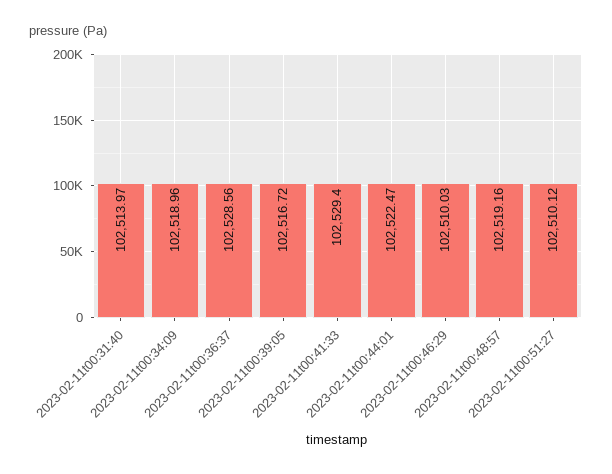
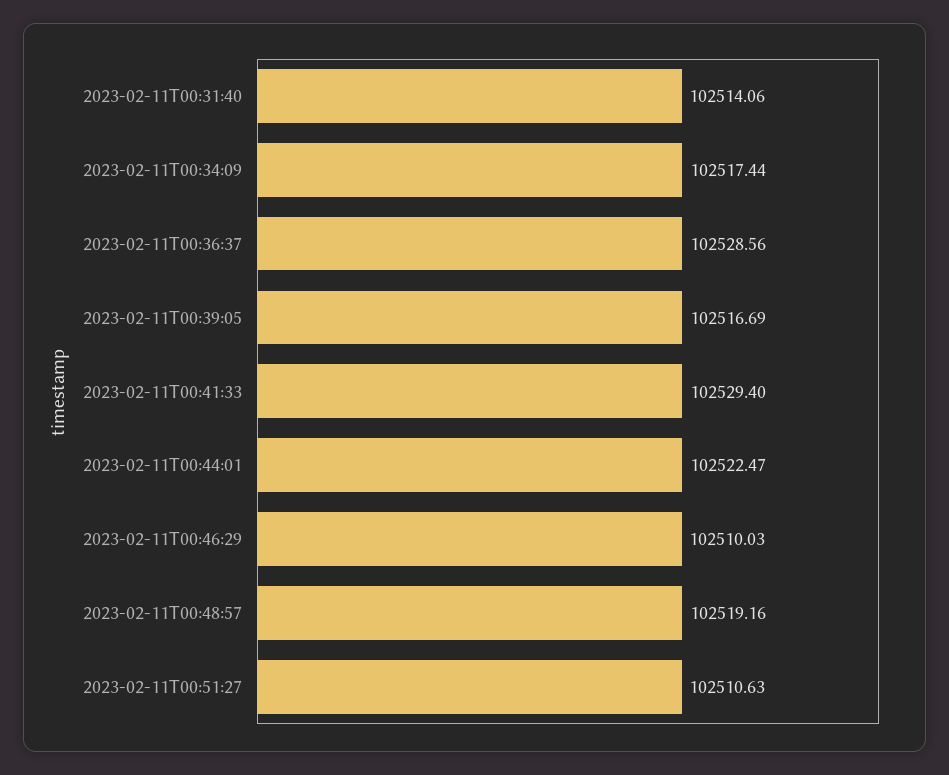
  {
-   "2023-02-11t00:31:40": 102513.97,
+   "2023-02-11t00:31:40": 102514.06,
-   "2023-02-11t00:34:09": 102518.96,
+   "2023-02-11t00:34:09": 102517.44,
    "2023-02-11t00:36:37": 102528.56,
-   "2023-02-11t00:39:05": 102516.72,
+   "2023-02-11t00:39:05": 102516.69,
    "2023-02-11t00:41:33": 102529.4,
    "2023-02-11t00:44:01": 102522.47,
    "2023-02-11t00:46:29": 102510.03,
    "2023-02-11t00:48:57": 102519.16,
-   "2023-02-11t00:51:27": 102510.12
+   "2023-02-11t00:51:27": 102510.63
  }

